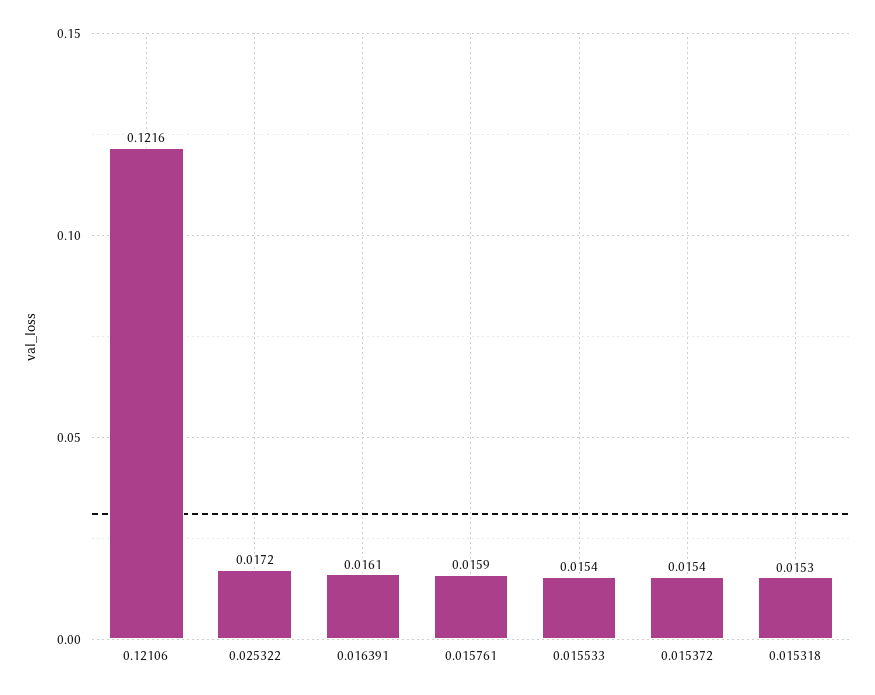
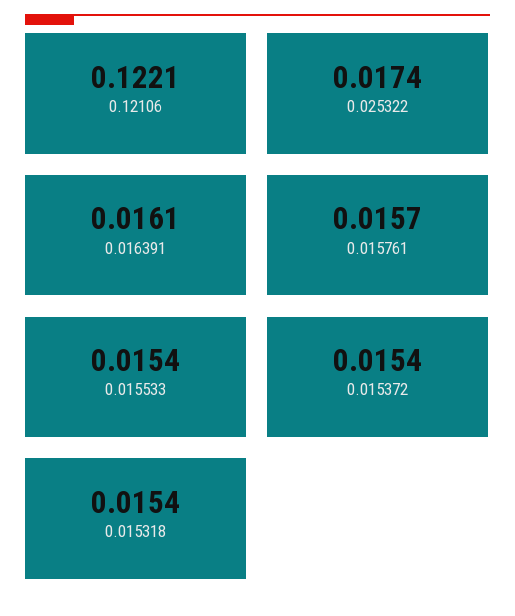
  {
-   "0.12106": 0.1216,
+   "0.12106": 0.1221,
-   "0.025322": 0.0172,
+   "0.025322": 0.0174,
    "0.016391": 0.0161,
-   "0.015761": 0.0159,
+   "0.015761": 0.0157,
    "0.015533": 0.0154,
    "0.015372": 0.0154,
-   "0.015318": 0.0153
+   "0.015318": 0.0154
  }

